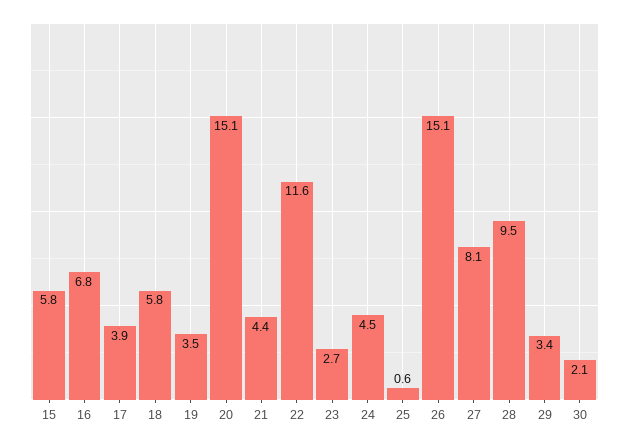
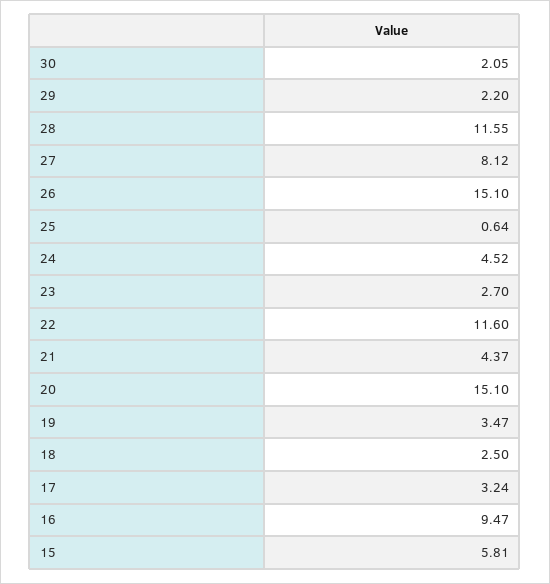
  {
    "15": 5.81,
-   "16": 6.8,
+   "16": 9.47,
-   "17": 3.9,
+   "17": 3.24,
-   "18": 5.8,
+   "18": 2.5,
    "19": 3.47,
    "20": 15.1,
    "21": 4.37,
    "22": 11.6,
    "23": 2.7,
    "24": 4.52,
    "25": 0.64,
    "26": 15.1,
    "27": 8.12,
-   "28": 9.5,
+   "28": 11.55,
-   "29": 3.4,
+   "29": 2.2,
    "30": 2.05
  }

